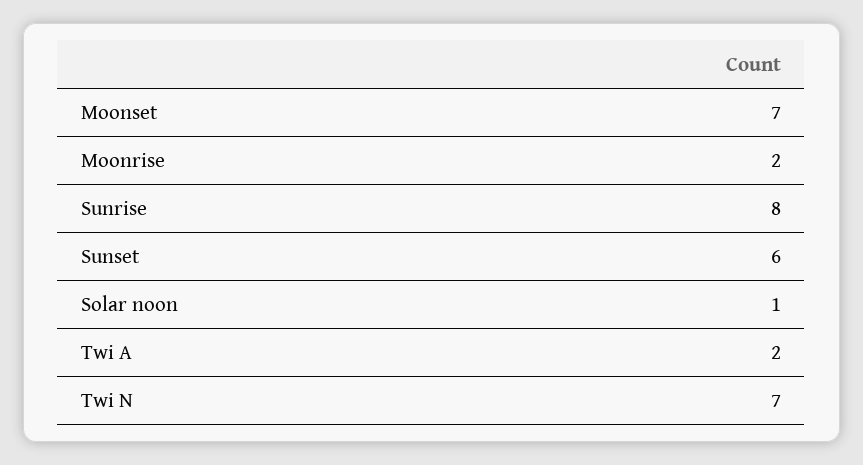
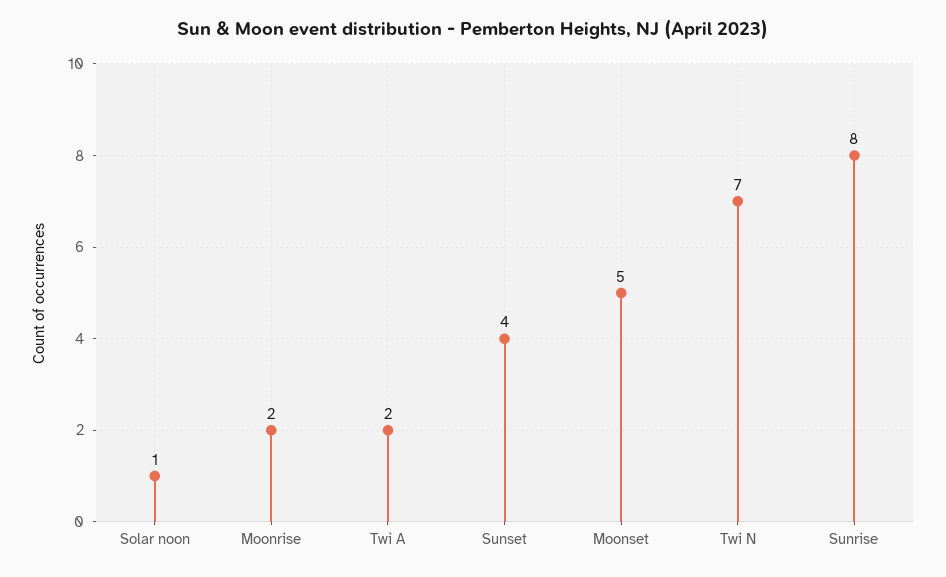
  {
-   "Moonset": 7,
+   "Moonset": 5,
    "Moonrise": 2,
    "Sunrise": 8,
-   "Sunset": 6,
+   "Sunset": 4,
    "Solar noon": 1,
    "Twi A": 2,
    "Twi N": 7
  }

